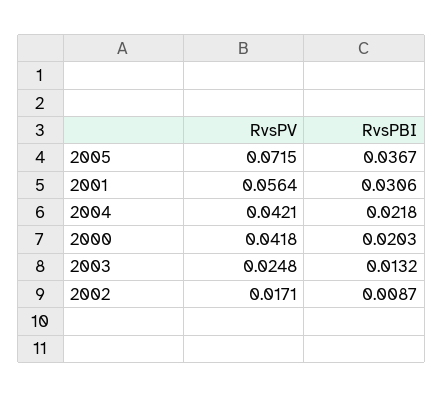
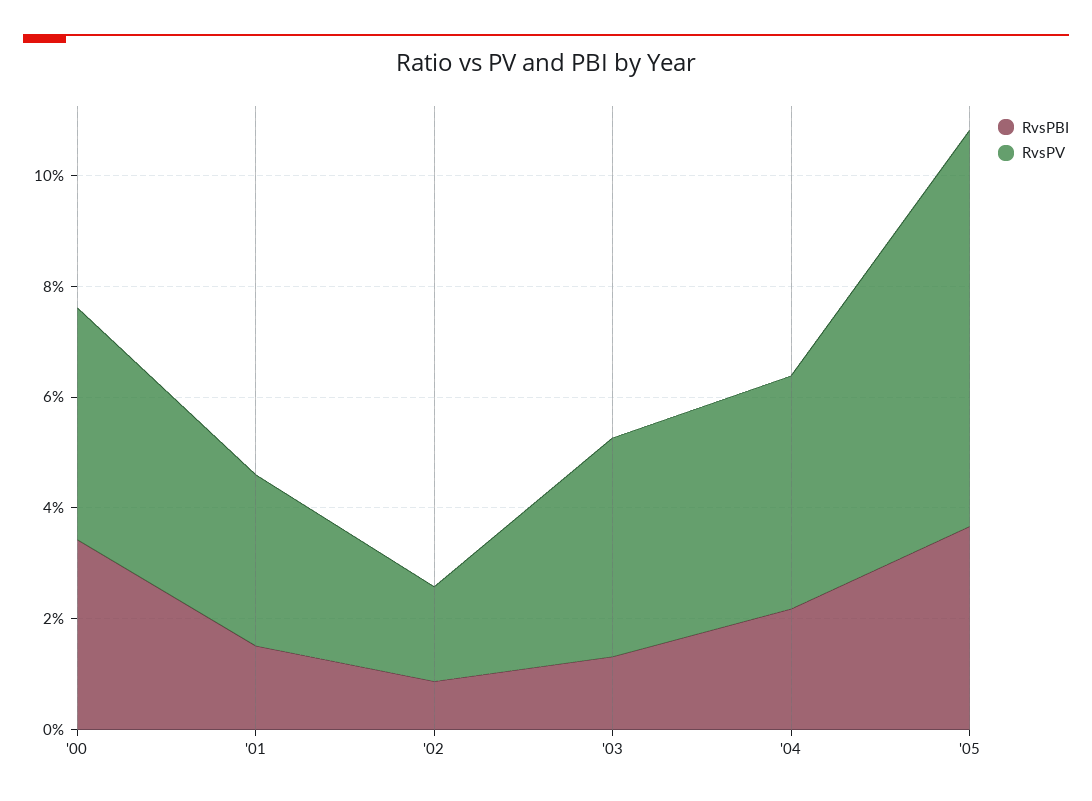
  {
    "RvsPV": {
      "2005": 0.0715,
-     "2001": 0.0564,
+     "2001": 0.03,
      "2004": 0.0421,
      "2000": 0.0418,
-     "2003": 0.0248,
+     "2003": 0.04,
      "2002": 0.0171
    },
    "RvsPBI": {
      "2005": 0.0367,
-     "2001": 0.0306,
+     "2001": 0.015,
      "2004": 0.0218,
-     "2000": 0.0203,
+     "2000": 0.035,
      "2003": 0.0132,
      "2002": 0.0087
    }
  }

